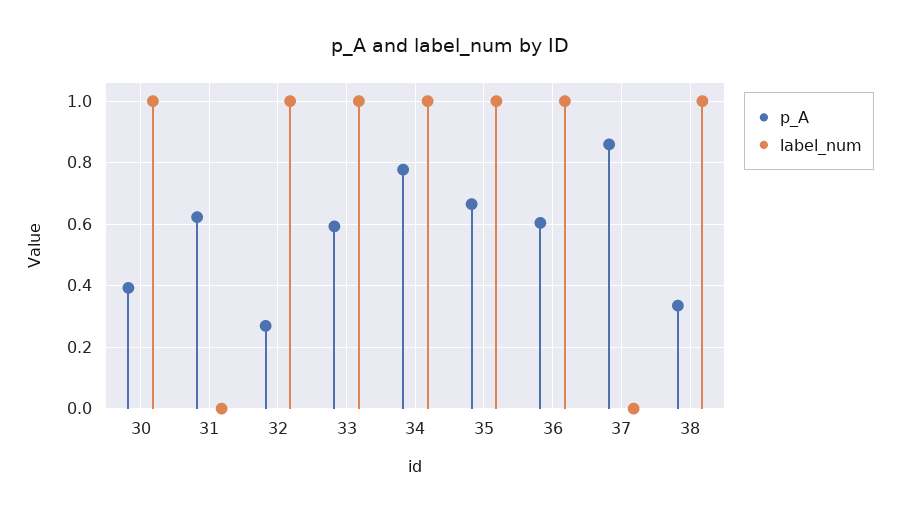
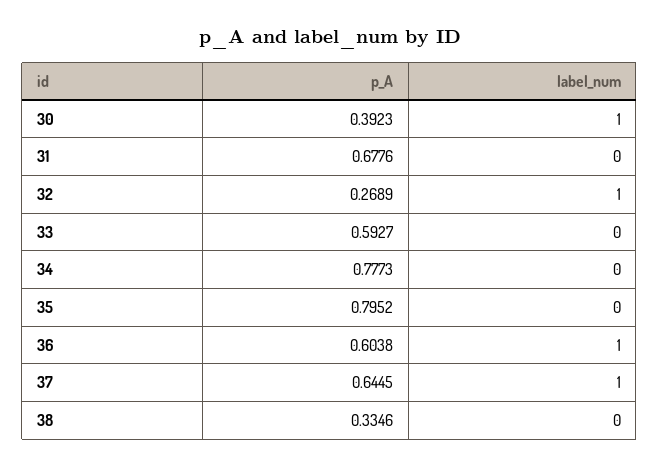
  {
    "p_A": {
      "30": 0.3923,
-     "31": 0.62,
+     "31": 0.6776,
      "32": 0.2689,
      "33": 0.5927,
      "34": 0.7773,
-     "35": 0.66,
+     "35": 0.7952,
      "36": 0.6038,
-     "37": 0.86,
+     "37": 0.6445,
      "38": 0.3346
    },
    "label_num": {
      "30": 1,
      "31": 0,
      "32": 1,
-     "33": 1,
+     "33": 0,
-     "34": 1,
+     "34": 0,
-     "35": 1,
+     "35": 0,
      "36": 1,
-     "37": 0,
+     "37": 1,
-     "38": 1
+     "38": 0
    }
  }

